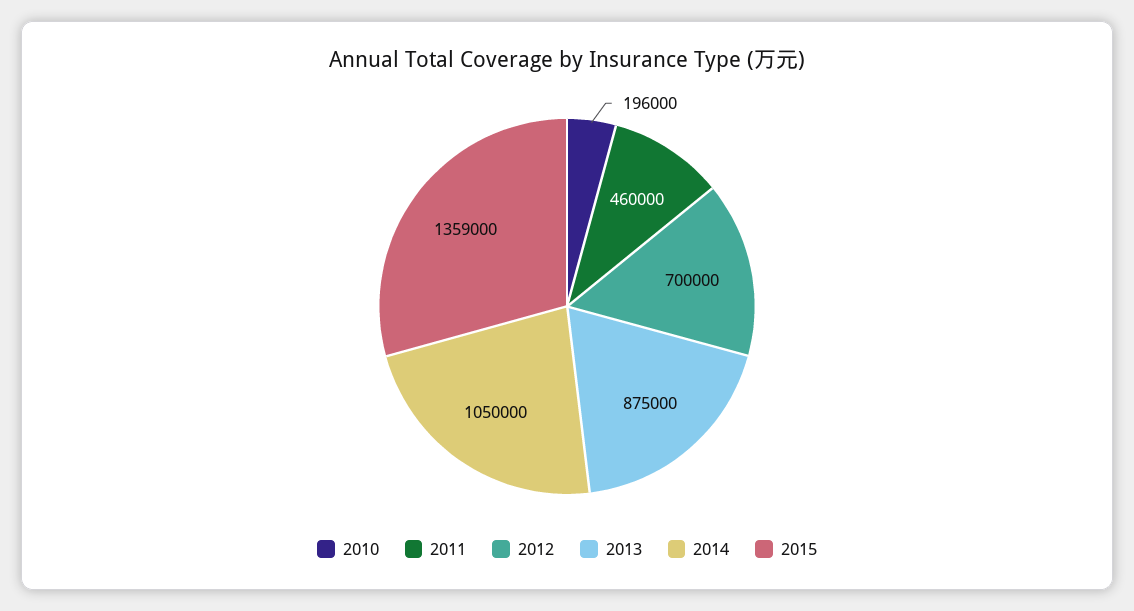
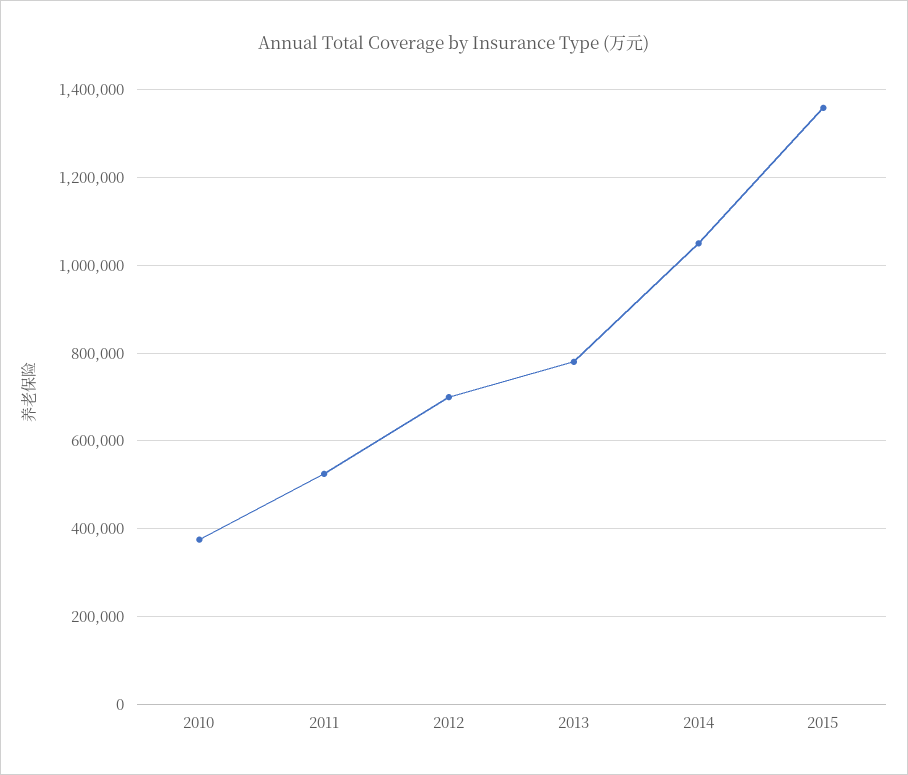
  {
-   "2010": 196000,
+   "2010": 380000,
-   "2011": 460000,
+   "2011": 520000,
    "2012": 700000,
-   "2013": 875000,
+   "2013": 780000,
    "2014": 1050000,
    "2015": 1359000
  }

